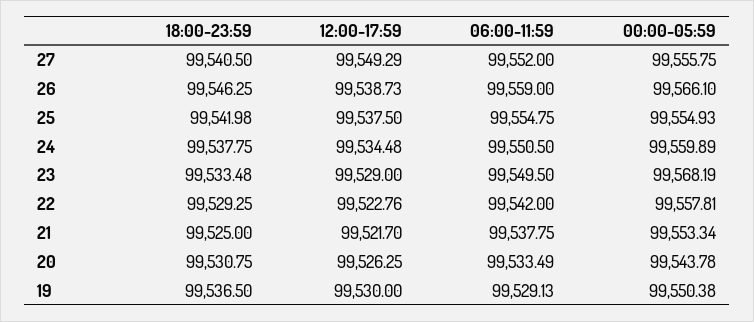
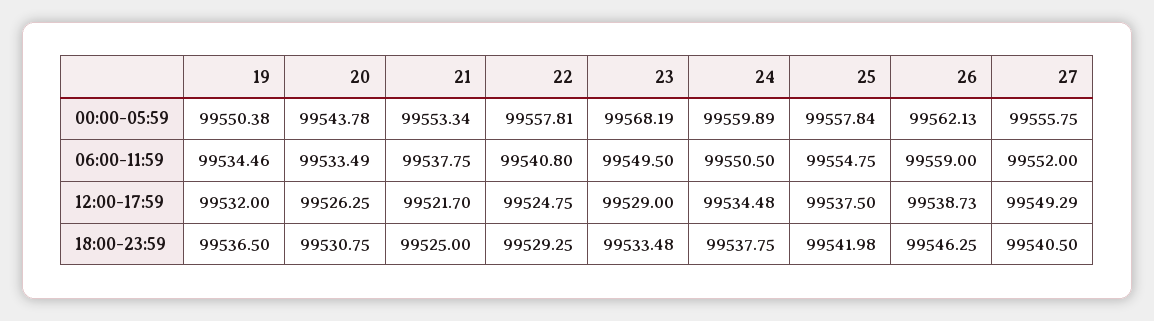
  {
    "18:00-23:59": {
      "27": 99540.5,
      "26": 99546.25,
      "25": 99541.98,
      "24": 99537.75,
      "23": 99533.48,
      "22": 99529.25,
      "21": 99525,
      "20": 99530.75,
      "19": 99536.5
    },
    "12:00-17:59": {
      "27": 99549.29,
      "26": 99538.73,
      "25": 99537.5,
      "24": 99534.48,
      "23": 99529,
-     "22": 99522.76,
+     "22": 99524.75,
      "21": 99521.7,
      "20": 99526.25,
-     "19": 99530
+     "19": 99532
    },
    "06:00-11:59": {
      "27": 99552,
      "26": 99559,
      "25": 99554.75,
      "24": 99550.5,
      "23": 99549.5,
-     "22": 99542,
+     "22": 99540.8,
      "21": 99537.75,
      "20": 99533.49,
-     "19": 99529.13
+     "19": 99534.46
    },
    "00:00-05:59": {
      "27": 99555.75,
-     "26": 99566.1,
+     "26": 99562.13,
-     "25": 99554.93,
+     "25": 99557.84,
      "24": 99559.89,
      "23": 99568.19,
      "22": 99557.81,
      "21": 99553.34,
      "20": 99543.78,
      "19": 99550.38
    }
  }

